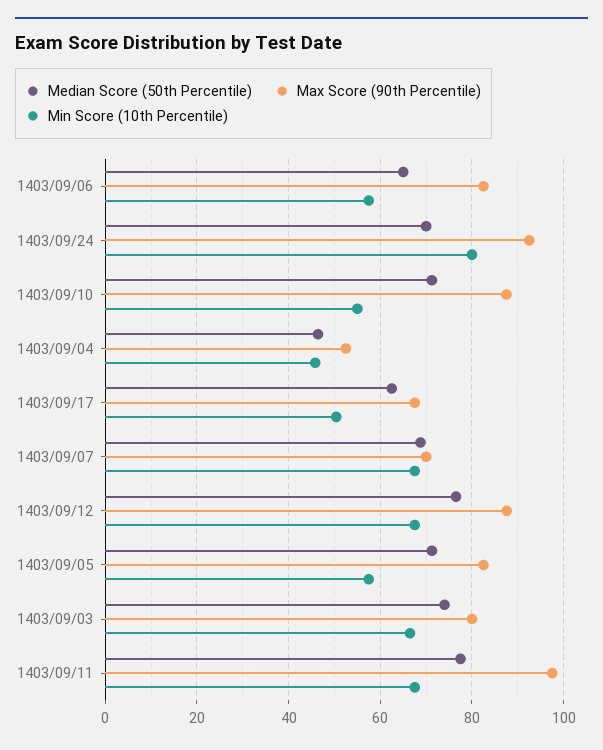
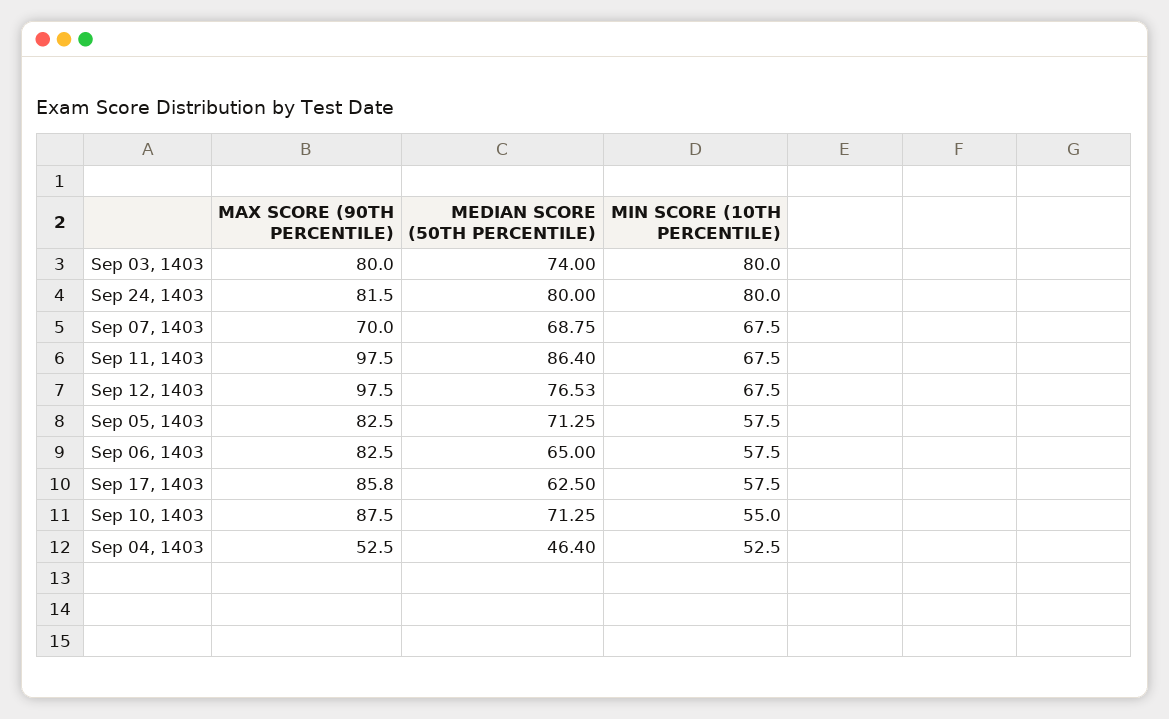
  {
    "Median Score (50th Percentile)": {
      "1403/09/06": 65,
-     "1403/09/24": 70,
+     "1403/09/24": 80,
      "1403/09/10": 71.25,
      "1403/09/04": 46.4,
      "1403/09/17": 62.5,
      "1403/09/07": 68.75,
      "1403/09/12": 76.53,
      "1403/09/05": 71.25,
      "1403/09/03": 74,
-     "1403/09/11": 78
+     "1403/09/11": 86.4
    },
    "Max Score (90th Percentile)": {
      "1403/09/06": 82.5,
-     "1403/09/24": 92,
+     "1403/09/24": 81.5,
      "1403/09/10": 87.5,
      "1403/09/04": 52.5,
-     "1403/09/17": 68,
+     "1403/09/17": 85.8,
      "1403/09/07": 70,
-     "1403/09/12": 88,
+     "1403/09/12": 97.5,
      "1403/09/05": 82.5,
      "1403/09/03": 80,
      "1403/09/11": 97.5
    },
    "Min Score (10th Percentile)": {
      "1403/09/06": 57.5,
      "1403/09/24": 80,
      "1403/09/10": 55,
-     "1403/09/04": 46,
+     "1403/09/04": 52.5,
-     "1403/09/17": 50,
+     "1403/09/17": 57.5,
      "1403/09/07": 67.5,
      "1403/09/12": 67.5,
      "1403/09/05": 57.5,
-     "1403/09/03": 66,
+     "1403/09/03": 80,
      "1403/09/11": 67.5
    }
  }

